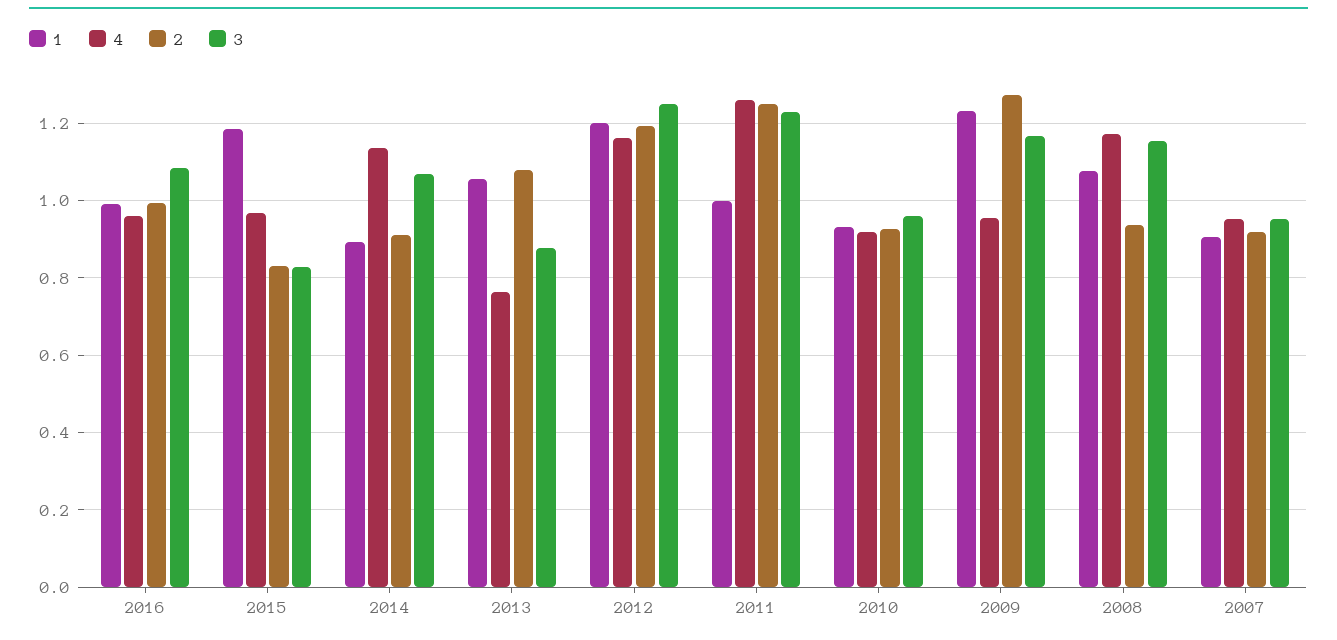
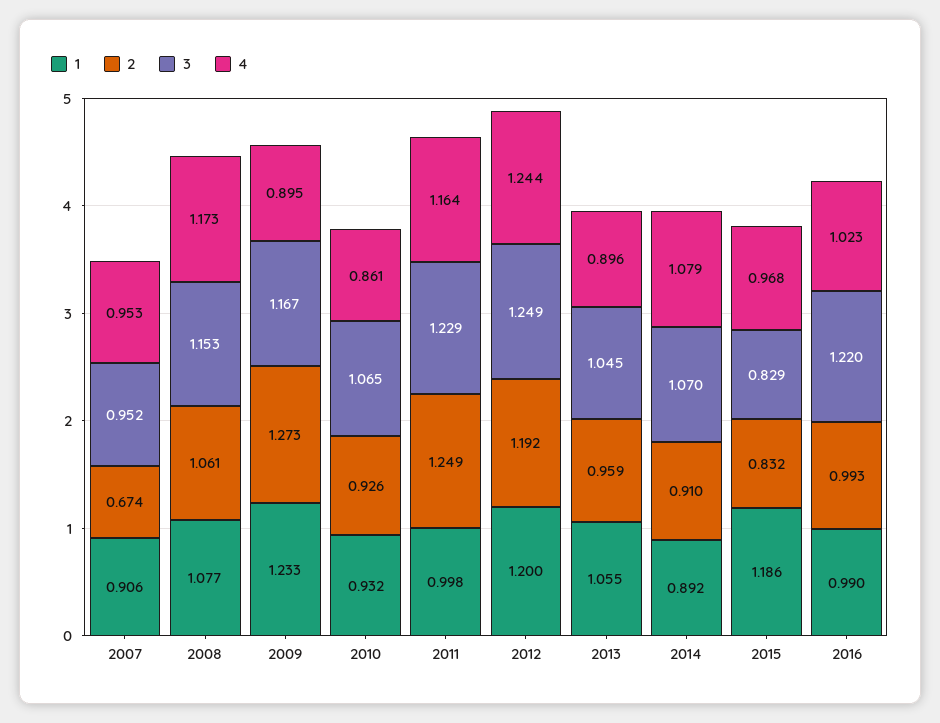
  {
    "1": {
      "2016": 0.99,
      "2015": 1.186,
      "2014": 0.892,
      "2013": 1.055,
      "2012": 1.2,
      "2011": 0.998,
      "2010": 0.932,
      "2009": 1.233,
      "2008": 1.077,
      "2007": 0.906
    },
    "4": {
-     "2016": 0.96,
+     "2016": 1.023,
      "2015": 0.968,
-     "2014": 1.14,
+     "2014": 1.079,
-     "2013": 0.76,
+     "2013": 0.896,
-     "2012": 1.16,
+     "2012": 1.244,
-     "2011": 1.26,
+     "2011": 1.164,
-     "2010": 0.92,
+     "2010": 0.861,
-     "2009": 0.96,
+     "2009": 0.895,
      "2008": 1.173,
      "2007": 0.953
    },
    "2": {
      "2016": 0.993,
      "2015": 0.832,
      "2014": 0.91,
-     "2013": 1.08,
+     "2013": 0.959,
      "2012": 1.192,
      "2011": 1.249,
      "2010": 0.926,
      "2009": 1.273,
-     "2008": 0.94,
+     "2008": 1.061,
-     "2007": 0.92
+     "2007": 0.674
    },
    "3": {
-     "2016": 1.08,
+     "2016": 1.22,
      "2015": 0.829,
      "2014": 1.07,
-     "2013": 0.88,
+     "2013": 1.045,
      "2012": 1.249,
      "2011": 1.229,
-     "2010": 0.96,
+     "2010": 1.065,
      "2009": 1.167,
      "2008": 1.153,
      "2007": 0.952
    }
  }

